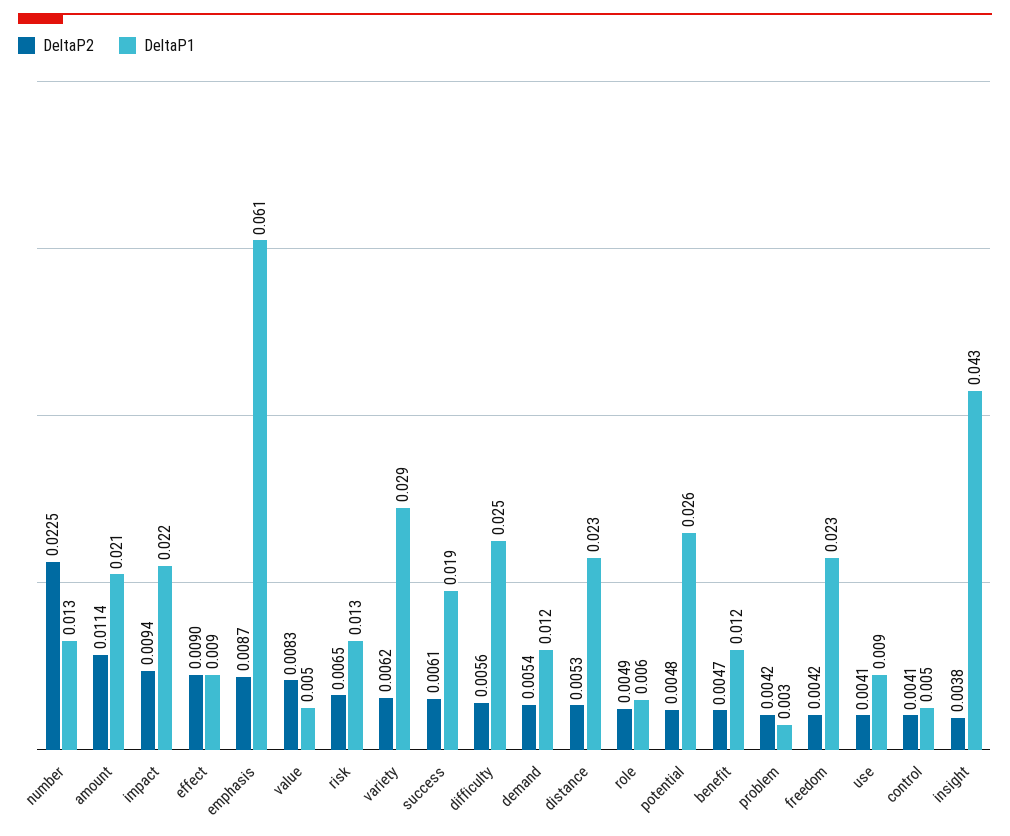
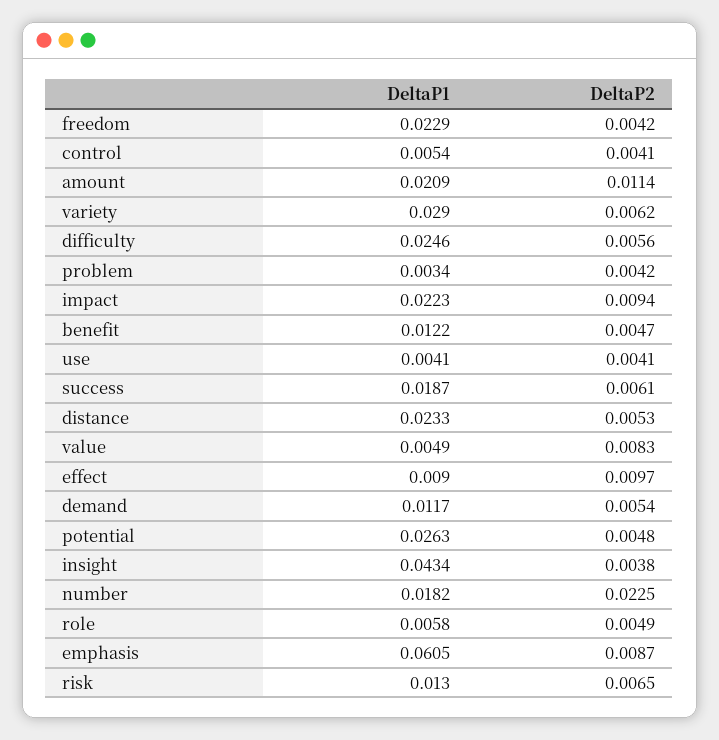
  {
    "DeltaP2": {
      "number": 0.0225,
      "amount": 0.0114,
      "impact": 0.0094,
-     "effect": 0.009,
+     "effect": 0.0097,
      "emphasis": 0.0087,
      "value": 0.0083,
      "risk": 0.0065,
      "variety": 0.0062,
      "success": 0.0061,
      "difficulty": 0.0056,
      "demand": 0.0054,
      "distance": 0.0053,
      "role": 0.0049,
      "potential": 0.0048,
      "benefit": 0.0047,
      "problem": 0.0042,
      "freedom": 0.0042,
      "use": 0.0041,
      "control": 0.0041,
      "insight": 0.0038
    },
    "DeltaP1": {
-     "number": 0.013,
+     "number": 0.0182,
      "amount": 0.0209,
      "impact": 0.0223,
      "effect": 0.009,
      "emphasis": 0.0605,
      "value": 0.0049,
      "risk": 0.013,
      "variety": 0.029,
      "success": 0.0187,
      "difficulty": 0.0246,
      "demand": 0.0117,
      "distance": 0.0233,
      "role": 0.0058,
      "potential": 0.0263,
      "benefit": 0.0122,
      "problem": 0.0034,
      "freedom": 0.0229,
-     "use": 0.009,
+     "use": 0.0041,
      "control": 0.0054,
      "insight": 0.0434
    }
  }

